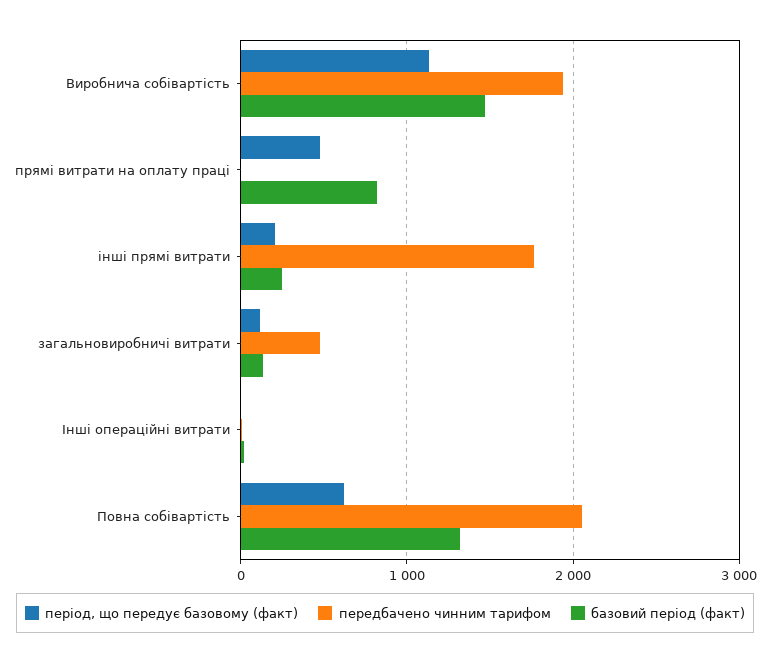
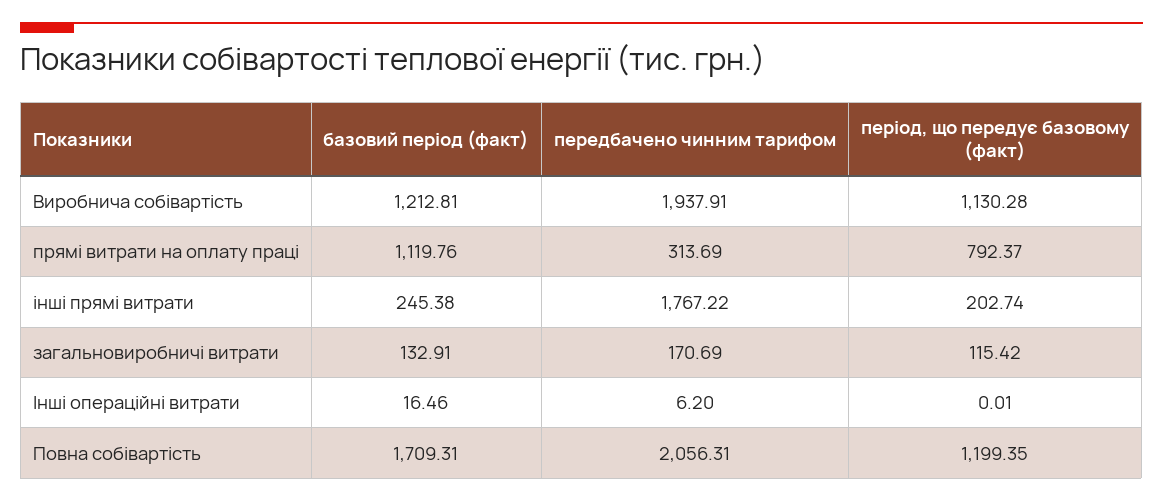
  {
    "період, що передує базовому (факт)": {
      "Виробнича собівартість": 1130.28,
-     "прямі витрати на оплату праці": 500,
+     "прямі витрати на оплату праці": 792.37,
      "інші прямі витрати": 202.74,
      "загальновиробничі витрати": 115.42,
      "Інші операційні витрати": 0.01,
-     "Повна собівартість": 600
+     "Повна собівартість": 1199.35
    },
    "передбачено чинним тарифом": {
      "Виробнича собівартість": 1937.91,
-     "прямі витрати на оплату праці": 0,
+     "прямі витрати на оплату праці": 313.69,
      "інші прямі витрати": 1767.22,
-     "загальновиробничі витрати": 500,
+     "загальновиробничі витрати": 170.69,
      "Інші операційні витрати": 6.2,
      "Повна собівартість": 2056.31
    },
    "базовий період (факт)": {
-     "Виробнича собівартість": 1500,
+     "Виробнича собівартість": 1212.81,
-     "прямі витрати на оплату праці": 800,
+     "прямі витрати на оплату праці": 1119.76,
      "інші прямі витрати": 245.38,
      "загальновиробничі витрати": 132.91,
      "Інші операційні витрати": 16.46,
-     "Повна собівартість": 1300
+     "Повна собівартість": 1709.31
    }
  }

